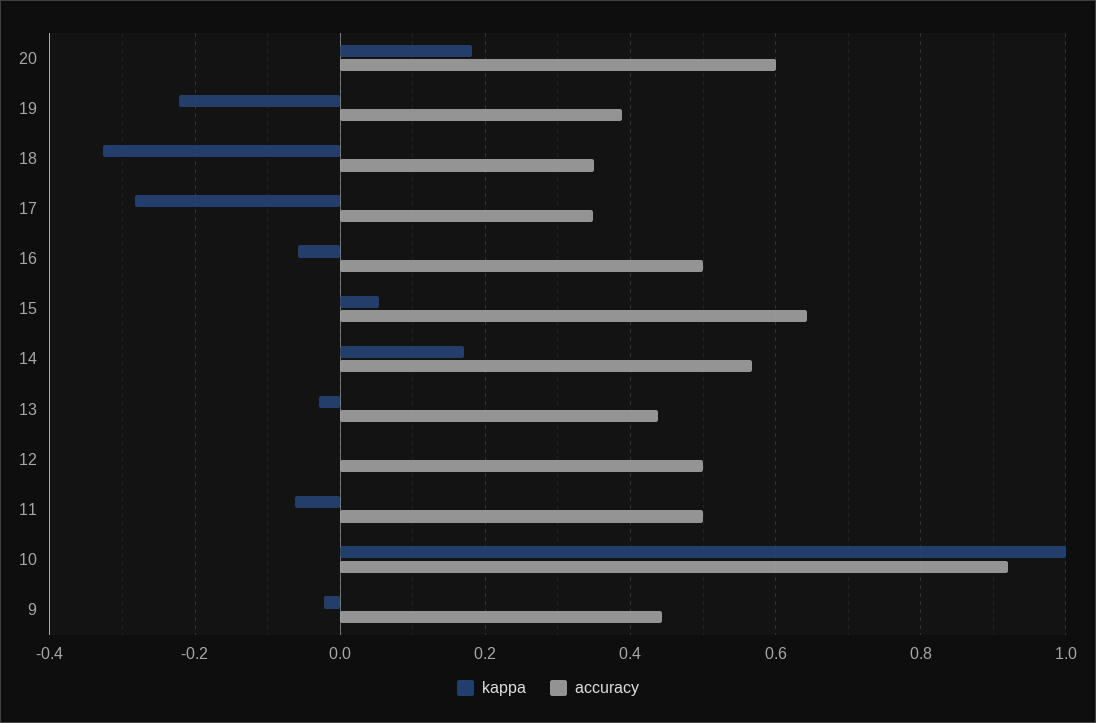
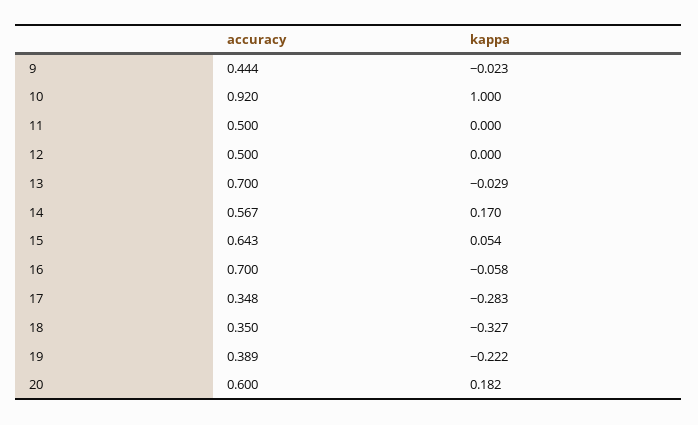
  {
    "kappa": {
      "20": 0.182,
      "19": -0.222,
      "18": -0.327,
      "17": -0.283,
      "16": -0.058,
      "15": 0.054,
      "14": 0.17,
      "13": -0.029,
      "12": 0,
-     "11": -0.06,
+     "11": 0,
      "10": 1,
      "9": -0.023
    },
    "accuracy": {
      "20": 0.6,
      "19": 0.389,
      "18": 0.35,
      "17": 0.348,
-     "16": 0.5,
+     "16": 0.7,
      "15": 0.643,
      "14": 0.567,
-     "13": 0.44,
+     "13": 0.7,
      "12": 0.5,
      "11": 0.5,
      "10": 0.92,
      "9": 0.444
    }
  }

